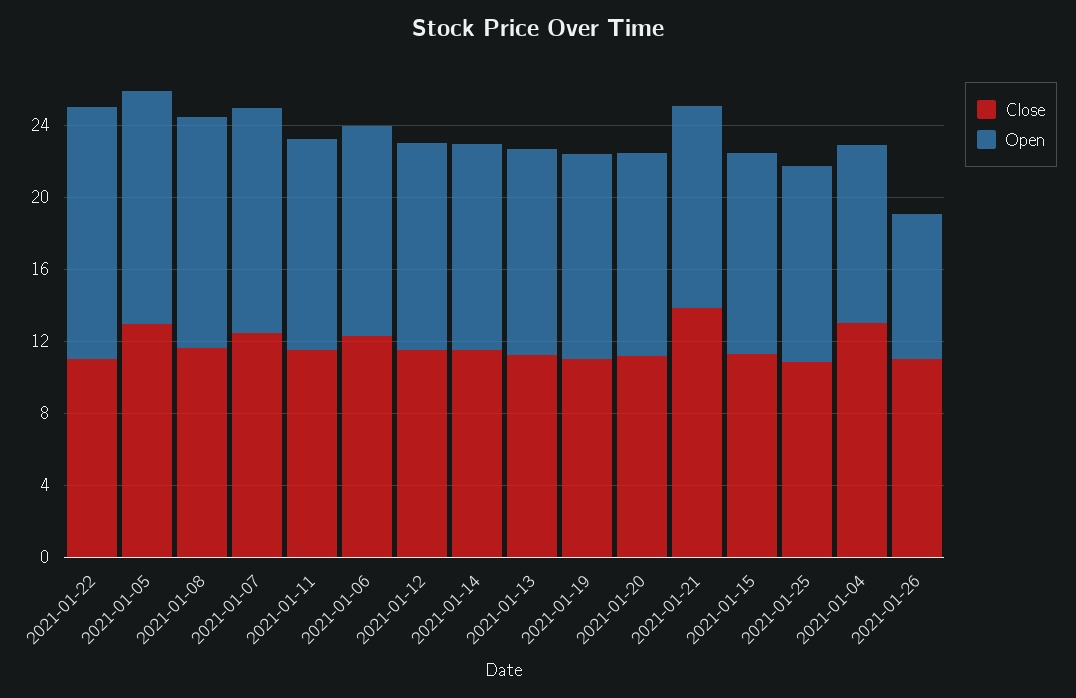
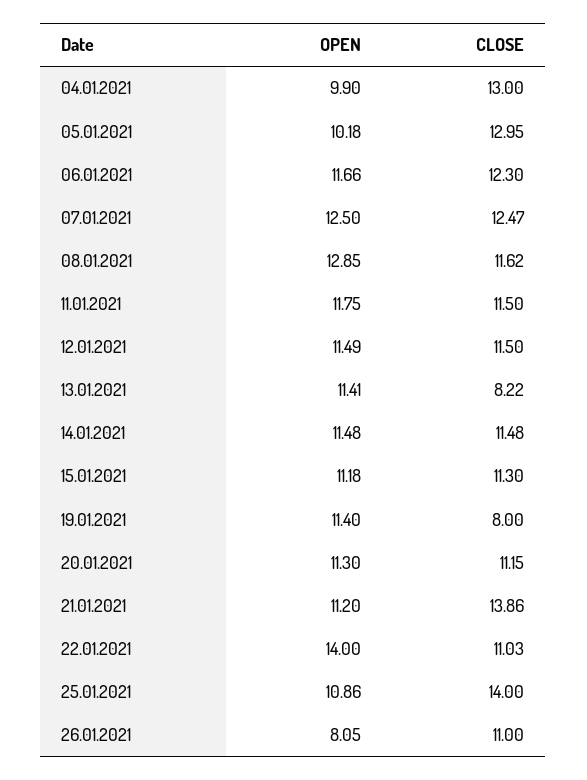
  {
    "Close": {
      "2021-01-22": 11.03,
      "2021-01-05": 12.95,
      "2021-01-08": 11.62,
      "2021-01-07": 12.47,
      "2021-01-11": 11.5,
      "2021-01-06": 12.3,
      "2021-01-12": 11.5,
      "2021-01-14": 11.48,
-     "2021-01-13": 11,
+     "2021-01-13": 8.22,
-     "2021-01-19": 11,
+     "2021-01-19": 8,
      "2021-01-20": 11.15,
      "2021-01-21": 13.86,
      "2021-01-15": 11.3,
-     "2021-01-25": 11,
+     "2021-01-25": 14,
      "2021-01-04": 13,
      "2021-01-26": 11
    },
    "Open": {
      "2021-01-22": 14,
-     "2021-01-05": 13,
+     "2021-01-05": 10.18,
      "2021-01-08": 12.85,
      "2021-01-07": 12.5,
      "2021-01-11": 11.75,
      "2021-01-06": 11.66,
      "2021-01-12": 11.49,
      "2021-01-14": 11.48,
      "2021-01-13": 11.41,
      "2021-01-19": 11.4,
      "2021-01-20": 11.3,
      "2021-01-21": 11.2,
      "2021-01-15": 11.18,
      "2021-01-25": 10.86,
      "2021-01-04": 9.9,
      "2021-01-26": 8.05
    }
  }

